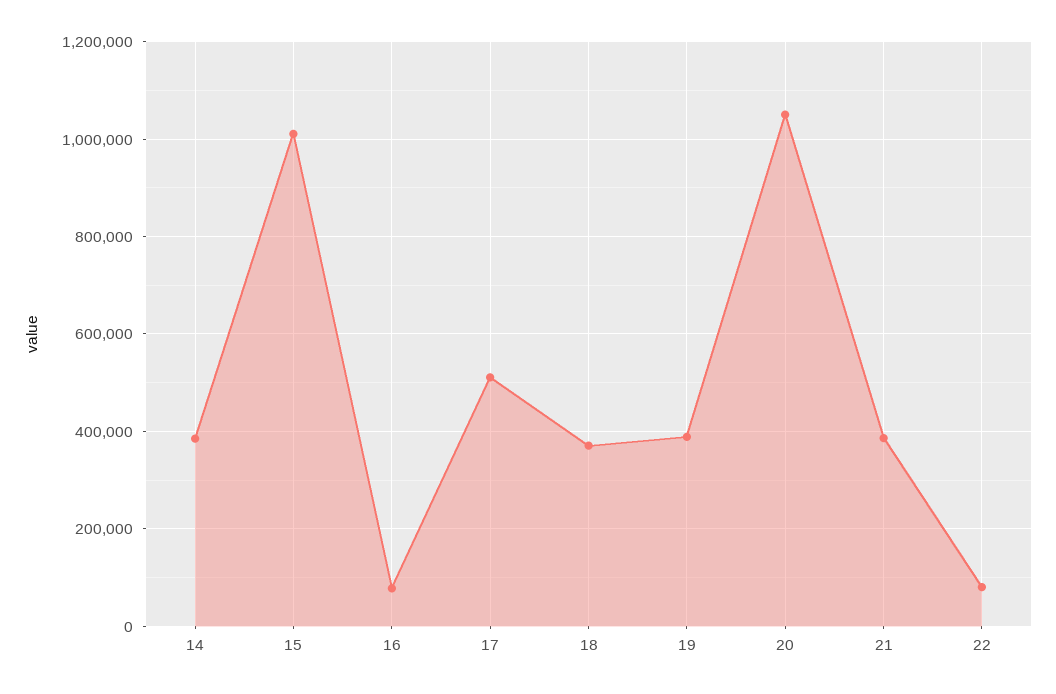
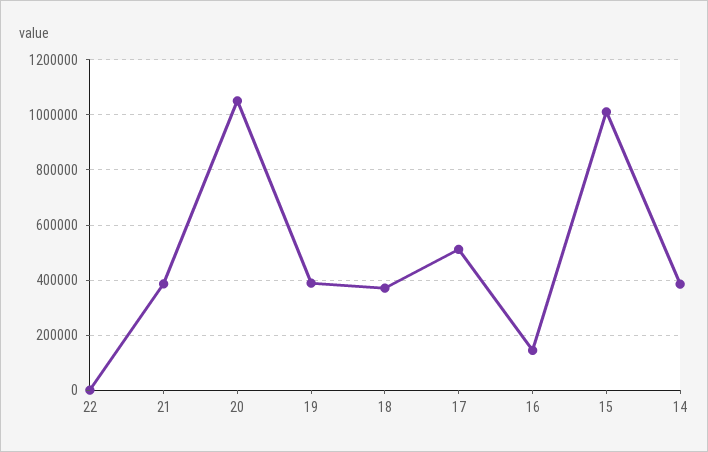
  {
    "14": 380000,
    "15": 1020000,
-   "16": 80000,
+   "16": 150000,
    "17": 520000,
    "18": 380000,
    "19": 380000,
    "20": 1060000,
    "21": 380000,
-   "22": 80000
+   "22": 0
  }

